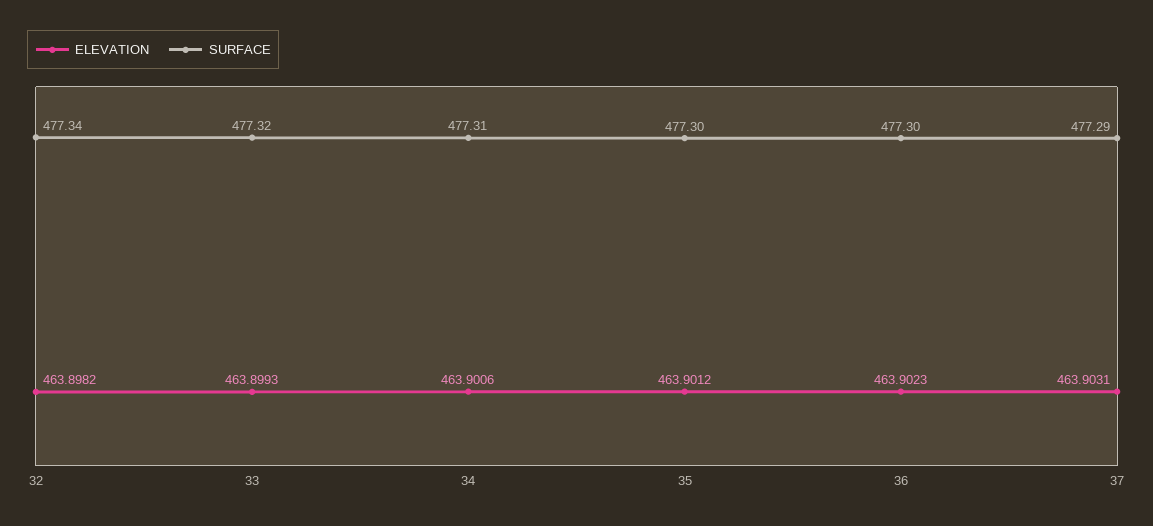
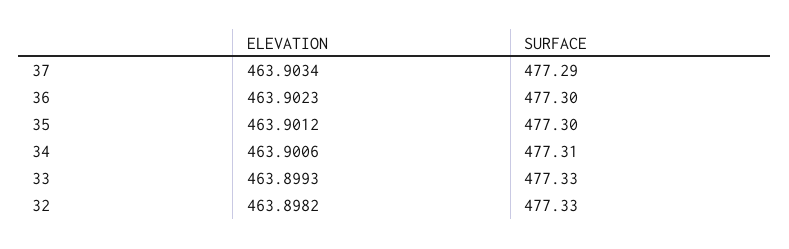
  {
    "ELEVATION": {
      "32": 463.8982,
      "33": 463.8993,
      "34": 463.9006,
      "35": 463.9012,
      "36": 463.9023,
-     "37": 463.9031
+     "37": 463.9034
    },
    "SURFACE": {
-     "32": 477.34,
+     "32": 477.33,
-     "33": 477.32,
+     "33": 477.33,
      "34": 477.31,
      "35": 477.3,
      "36": 477.3,
      "37": 477.29
    }
  }

